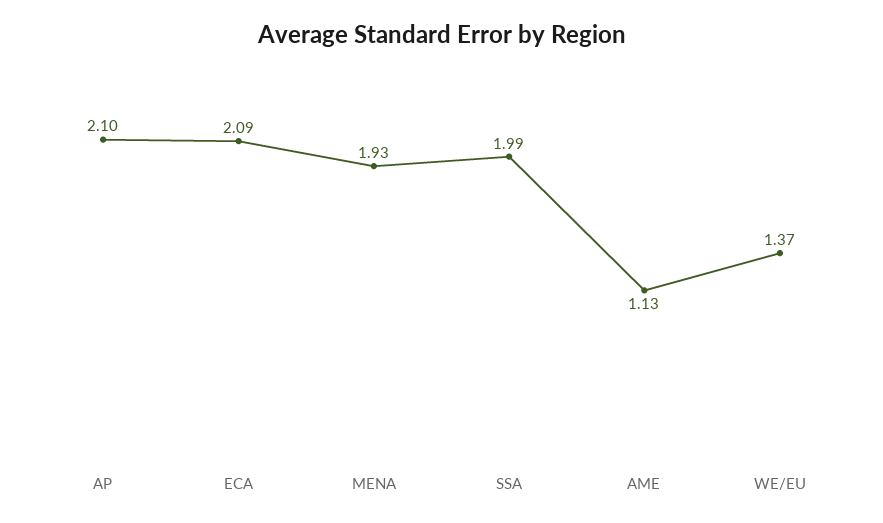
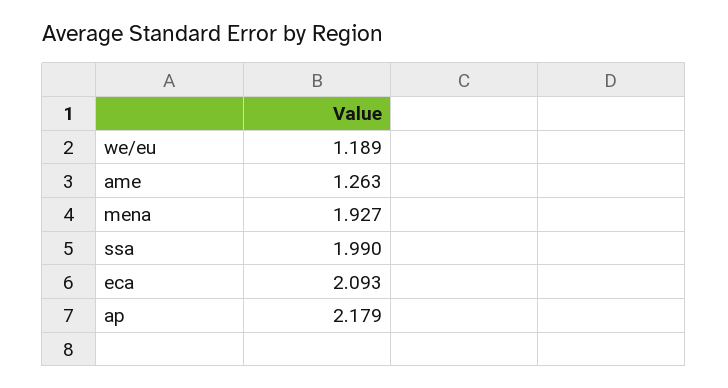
  {
-   "AP": 2.1,
+   "AP": 2.179,
    "ECA": 2.093,
    "MENA": 1.927,
    "SSA": 1.99,
-   "AME": 1.13,
+   "AME": 1.263,
-   "WE/EU": 1.37
+   "WE/EU": 1.189
  }

